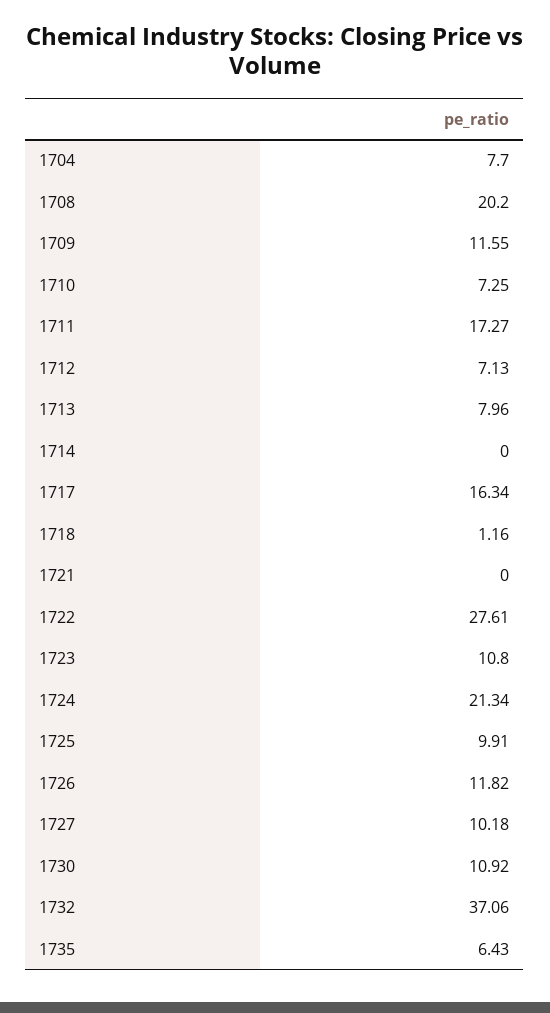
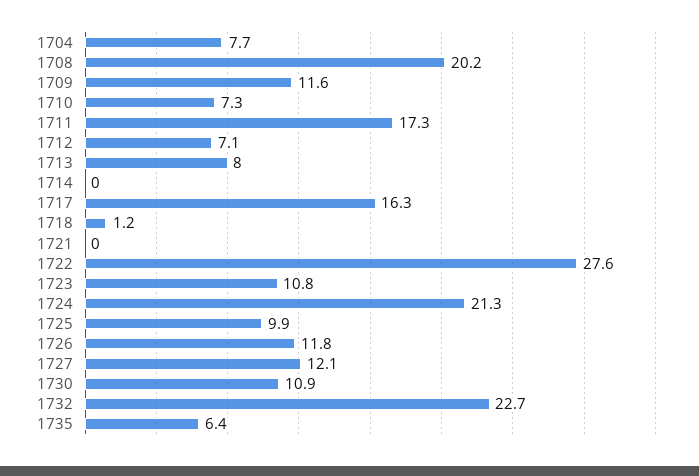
  {
    "1704": 7.7,
    "1708": 20.2,
    "1709": 11.55,
    "1710": 7.25,
    "1711": 17.27,
    "1712": 7.13,
    "1713": 7.96,
    "1714": 0,
    "1717": 16.34,
    "1718": 1.16,
    "1721": 0,
    "1722": 27.61,
    "1723": 10.8,
    "1724": 21.34,
    "1725": 9.91,
    "1726": 11.82,
-   "1727": 10.18,
+   "1727": 12.1,
    "1730": 10.92,
-   "1732": 37.06,
+   "1732": 22.7,
    "1735": 6.43
  }

